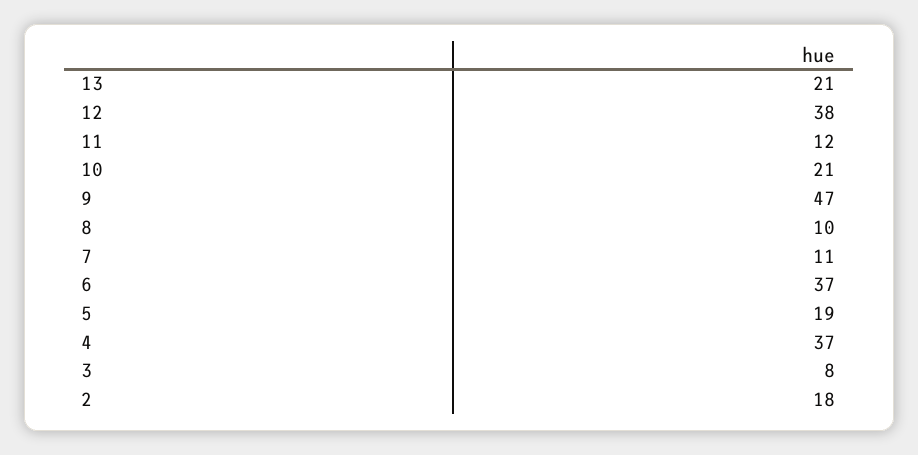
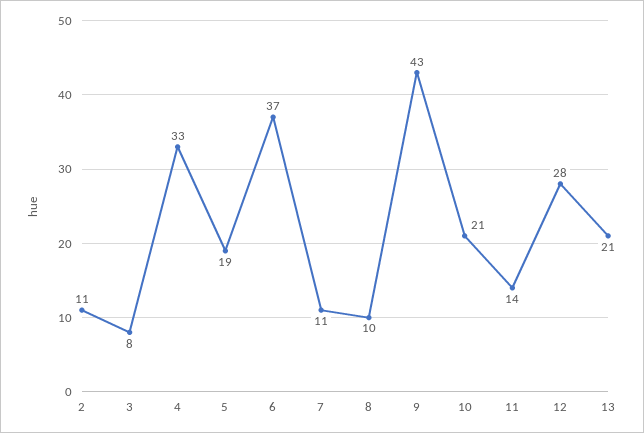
  {
    "13": 21,
-   "12": 38,
+   "12": 28,
-   "11": 12,
+   "11": 14,
    "10": 21,
-   "9": 47,
+   "9": 43,
    "8": 10,
    "7": 11,
    "6": 37,
    "5": 19,
-   "4": 37,
+   "4": 33,
    "3": 8,
-   "2": 18
+   "2": 11
  }

